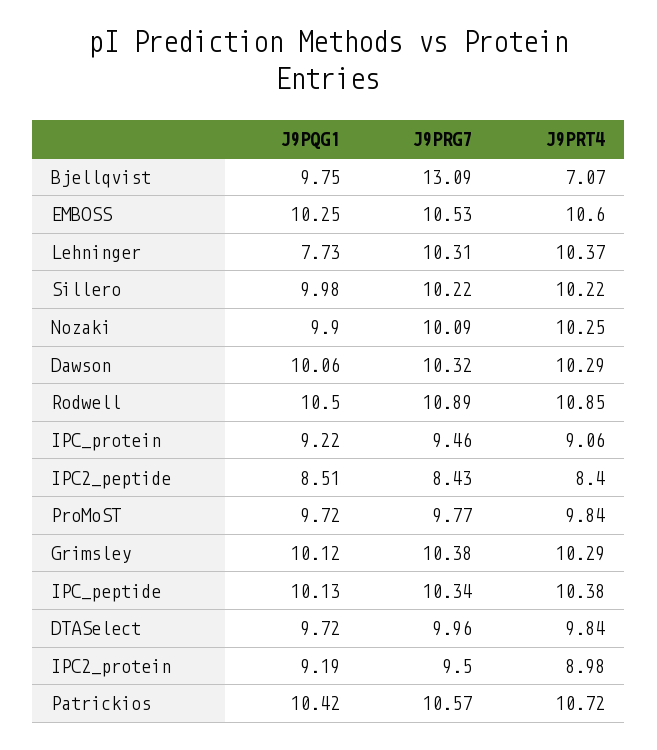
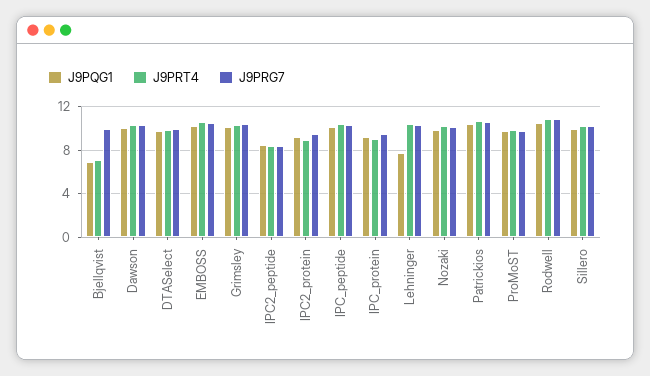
  {
    "J9PQG1": {
-     "Bjellqvist": 9.75,
+     "Bjellqvist": 7,
      "EMBOSS": 10.25,
      "Lehninger": 7.73,
      "Sillero": 9.98,
      "Nozaki": 9.9,
      "Dawson": 10.06,
      "Rodwell": 10.5,
      "IPC_protein": 9.22,
      "IPC2_peptide": 8.51,
      "ProMoST": 9.72,
      "Grimsley": 10.12,
      "IPC_peptide": 10.13,
      "DTASelect": 9.72,
      "IPC2_protein": 9.19,
      "Patrickios": 10.42
    },
    "J9PRG7": {
-     "Bjellqvist": 13.09,
+     "Bjellqvist": 10,
      "EMBOSS": 10.53,
      "Lehninger": 10.31,
      "Sillero": 10.22,
      "Nozaki": 10.09,
      "Dawson": 10.32,
      "Rodwell": 10.89,
      "IPC_protein": 9.46,
      "IPC2_peptide": 8.43,
      "ProMoST": 9.77,
      "Grimsley": 10.38,
      "IPC_peptide": 10.34,
      "DTASelect": 9.96,
      "IPC2_protein": 9.5,
      "Patrickios": 10.57
    },
    "J9PRT4": {
      "Bjellqvist": 7.07,
      "EMBOSS": 10.6,
      "Lehninger": 10.37,
      "Sillero": 10.22,
      "Nozaki": 10.25,
      "Dawson": 10.29,
      "Rodwell": 10.85,
      "IPC_protein": 9.06,
      "IPC2_peptide": 8.4,
      "ProMoST": 9.84,
      "Grimsley": 10.29,
      "IPC_peptide": 10.38,
      "DTASelect": 9.84,
      "IPC2_protein": 8.98,
      "Patrickios": 10.72
    }
  }

